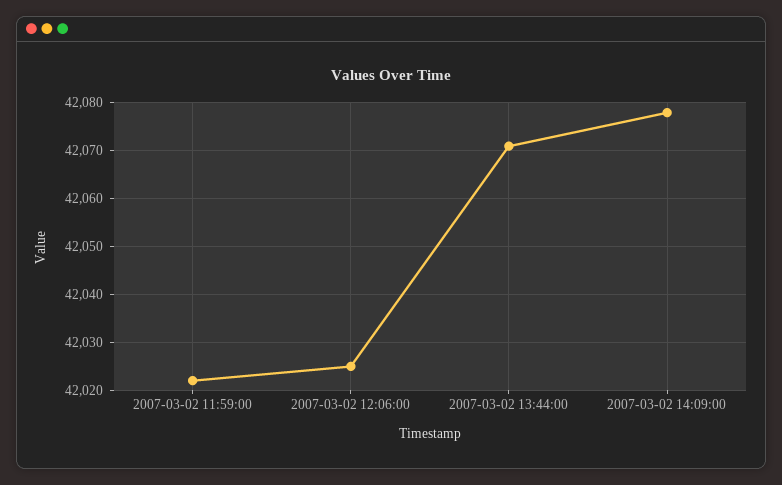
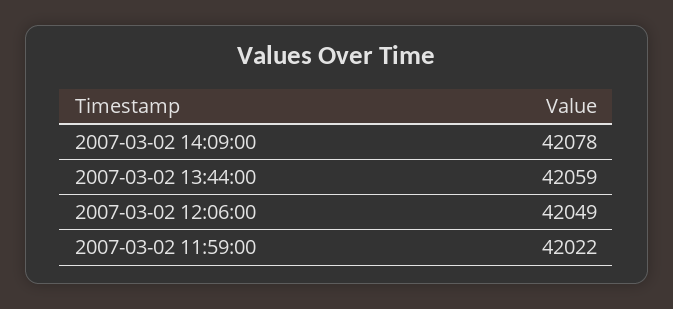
  {
    "2007-03-02 11:59:00": 42022,
-   "2007-03-02 12:06:00": 42025,
+   "2007-03-02 12:06:00": 42049,
-   "2007-03-02 13:44:00": 42070,
+   "2007-03-02 13:44:00": 42059,
    "2007-03-02 14:09:00": 42078
  }

